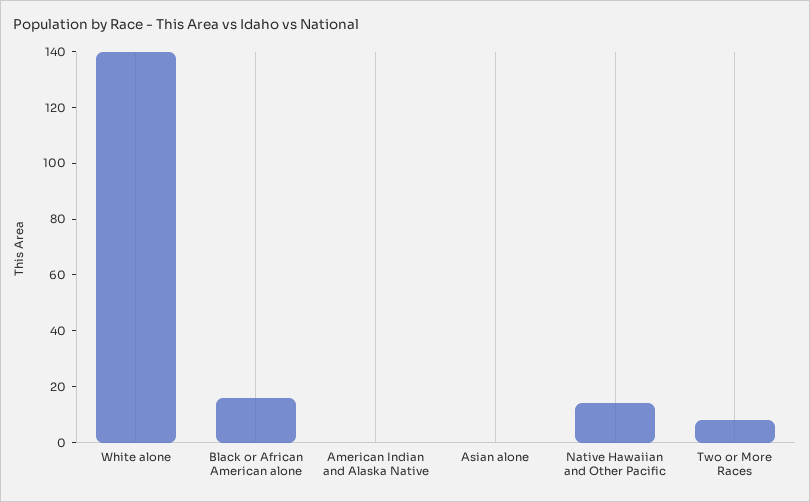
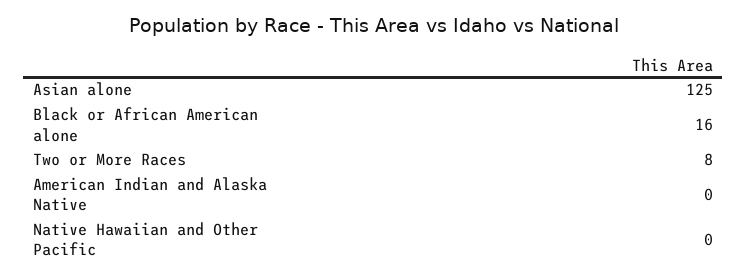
  {
-   "White alone": 140,
    "Black or African American alone": 16,
    "American Indian and Alaska Native": 0,
-   "Asian alone": 0,
+   "Asian alone": 125,
-   "Native Hawaiian and Other Pacific": 15,
+   "Native Hawaiian and Other Pacific": 0,
    "Two or More Races": 8
  }

